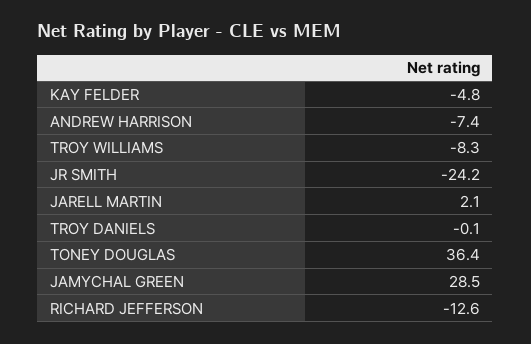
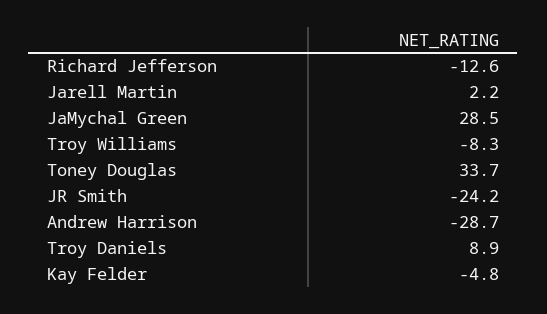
  {
    "KAY FELDER": -4.8,
-   "ANDREW HARRISON": -7.4,
+   "ANDREW HARRISON": -28.7,
    "TROY WILLIAMS": -8.3,
    "JR SMITH": -24.2,
-   "JARELL MARTIN": 2.1,
+   "JARELL MARTIN": 2.2,
-   "TROY DANIELS": -0.1,
+   "TROY DANIELS": 8.9,
-   "TONEY DOUGLAS": 36.4,
+   "TONEY DOUGLAS": 33.7,
    "JAMYCHAL GREEN": 28.5,
    "RICHARD JEFFERSON": -12.6
  }

